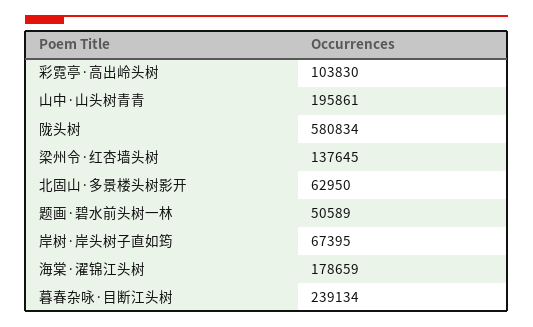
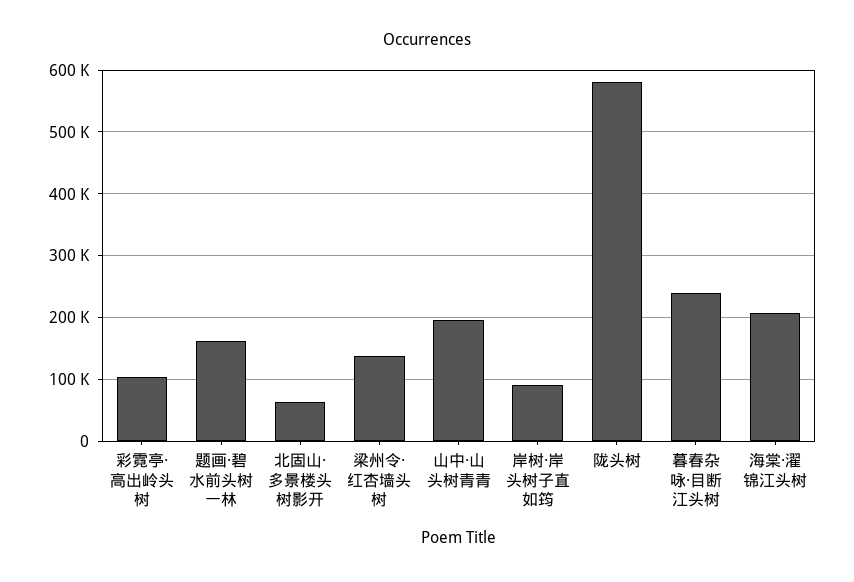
  {
    "彩霓亭·高出岭头树": 103830,
    "山中·山头树青青": 195861,
    "陇头树": 580834,
    "梁州令·红杏墙头树": 137645,
    "北固山·多景楼头树影开": 62950,
-   "题画·碧水前头树一林": 50589,
+   "题画·碧水前头树一林": 160000,
-   "岸树·岸头树子直如筠": 67395,
+   "岸树·岸头树子直如筠": 90000,
-   "海棠·濯锦江头树": 178659,
+   "海棠·濯锦江头树": 210000,
    "暮春杂咏·目断江头树": 239134
  }

